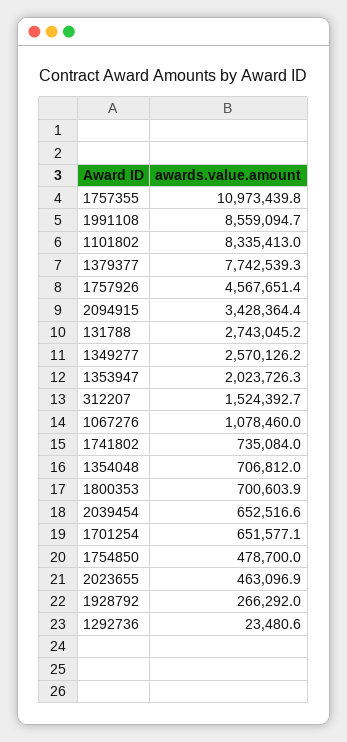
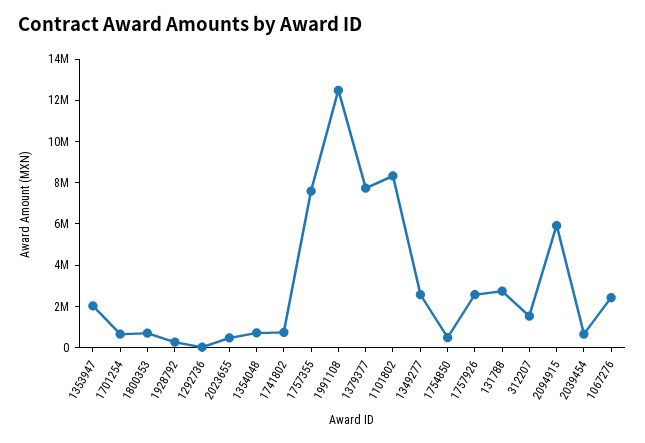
  {
-   "1757355": 10973439.8,
+   "1757355": 7500000,
-   "1991108": 8559094.7,
+   "1991108": 12500000,
    "1101802": 8335413,
    "1379377": 7742539.3,
-   "1757926": 4567651.4,
+   "1757926": 2500000,
-   "2094915": 3428364.4,
+   "2094915": 6000000,
    "131788": 2743045.2,
    "1349277": 2570126.2,
    "1353947": 2023726.3,
    "312207": 1524392.7,
-   "1067276": 1078460,
+   "1067276": 2500000,
    "1741802": 735084,
    "1354048": 706812,
    "1800353": 700603.9,
    "2039454": 652516.6,
    "1701254": 651577.1,
    "1754850": 478700,
    "2023655": 463096.9,
    "1928792": 266292,
    "1292736": 23480.6
  }

